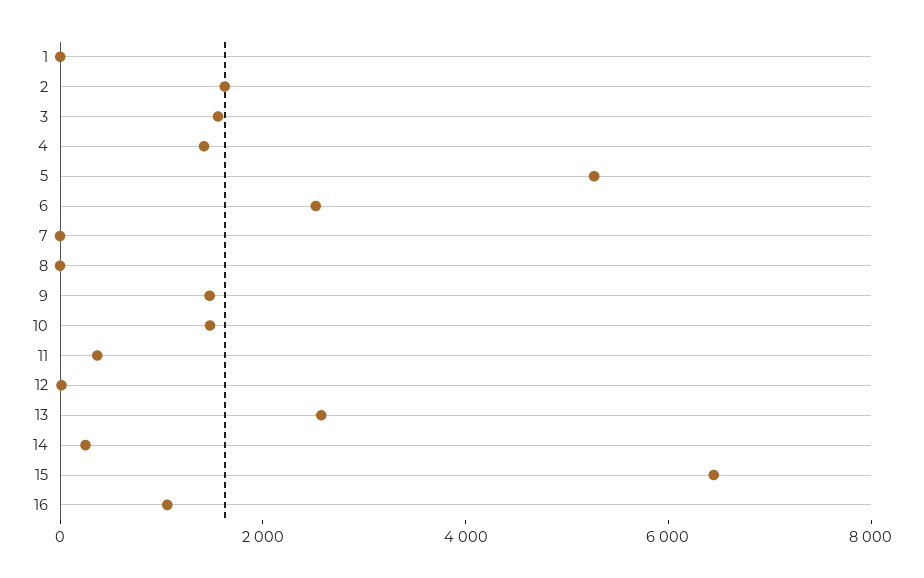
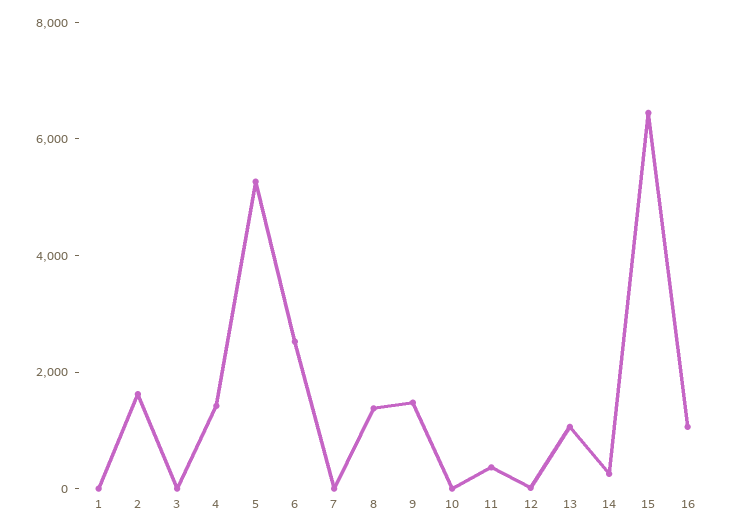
  {
    "1": 0,
    "2": 1500,
-   "3": 1500,
+   "3": 0,
    "4": 1500,
    "5": 5500,
    "6": 2500,
    "7": 0,
-   "8": 0,
+   "8": 1500,
    "9": 1500,
-   "10": 1500,
+   "10": 0,
    "11": 500,
    "12": 0,
-   "13": 2500,
+   "13": 1000,
    "14": 500,
    "15": 6500,
    "16": 1000
  }

